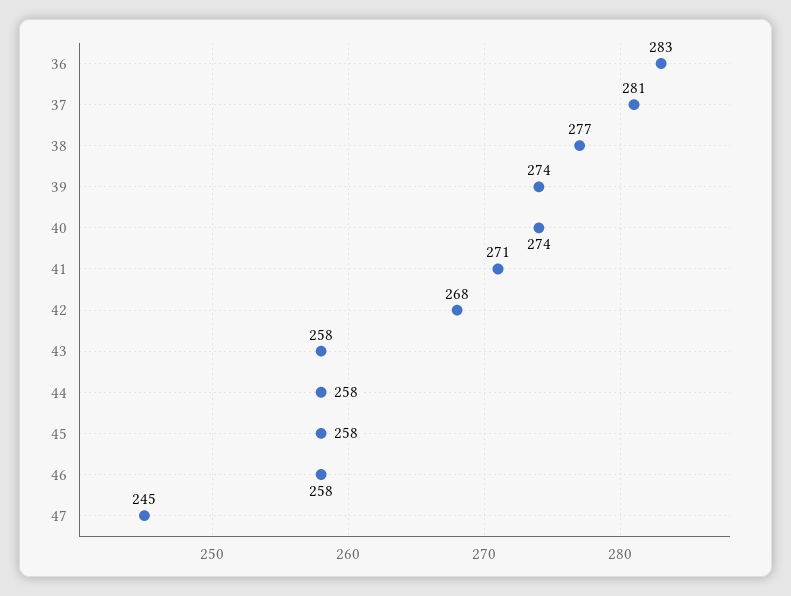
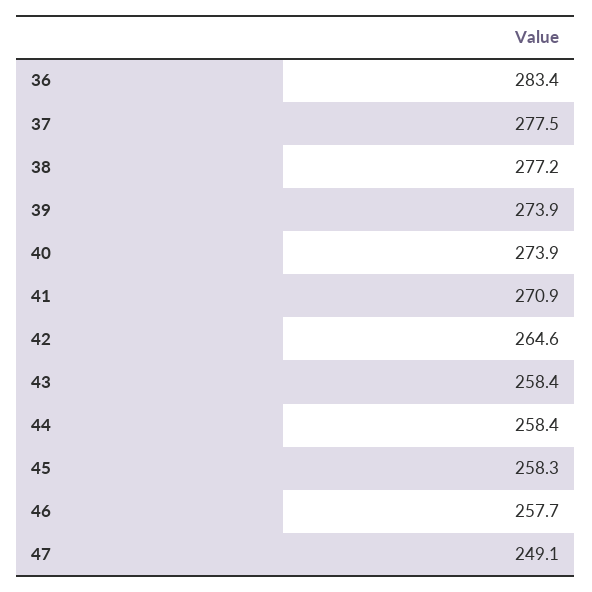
  {
    "36": 283.4,
-   "37": 281,
+   "37": 277.5,
    "38": 277.2,
    "39": 273.9,
    "40": 273.9,
    "41": 270.9,
-   "42": 268,
+   "42": 264.6,
    "43": 258.4,
    "44": 258.4,
    "45": 258.3,
    "46": 257.7,
-   "47": 245
+   "47": 249.1
  }

